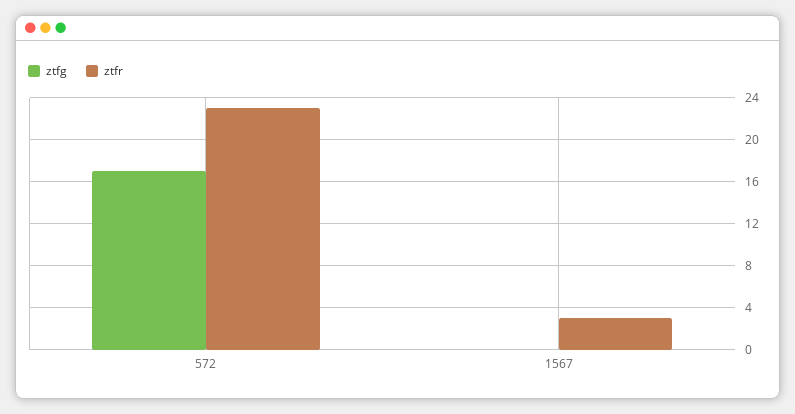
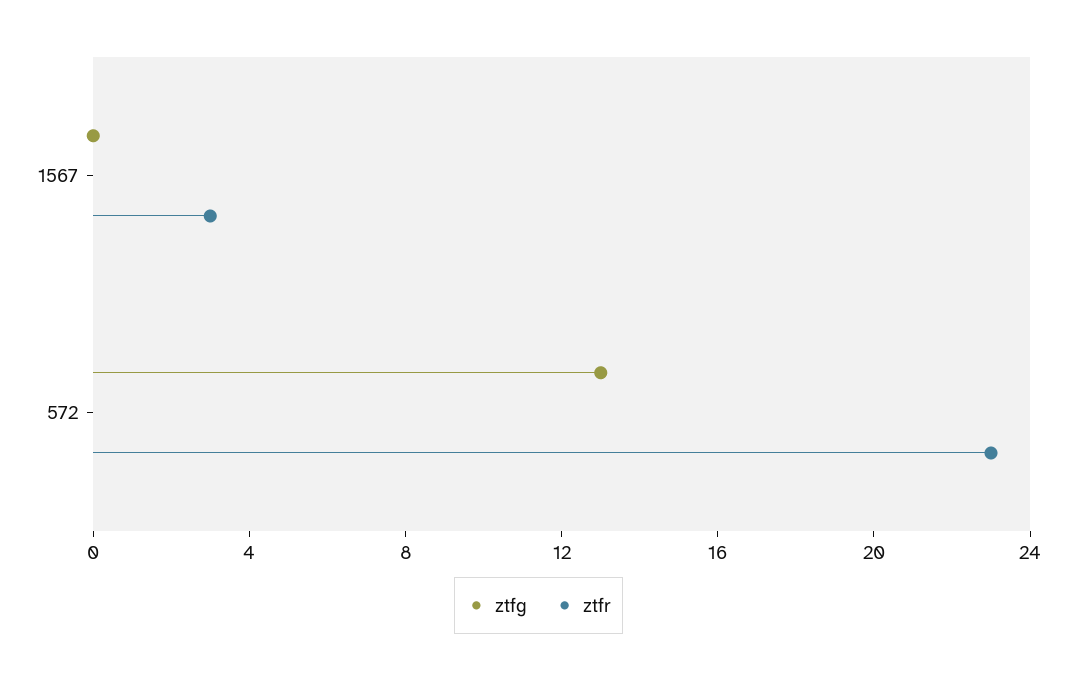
  {
    "ztfg": {
-     "572": 17,
+     "572": 13,
      "1567": 0
    },
    "ztfr": {
      "572": 23,
      "1567": 3
    }
  }

